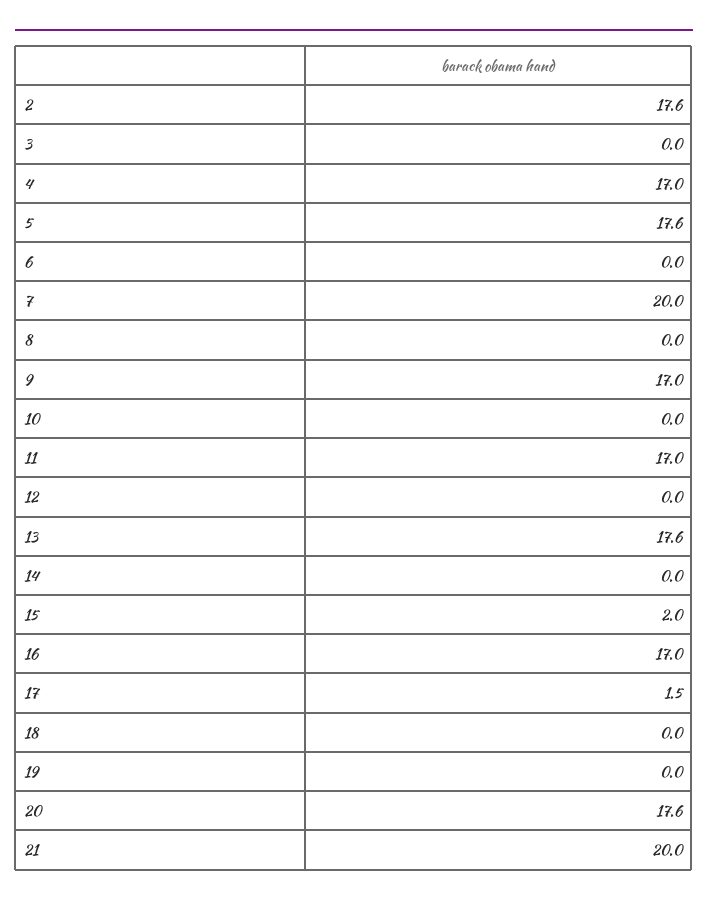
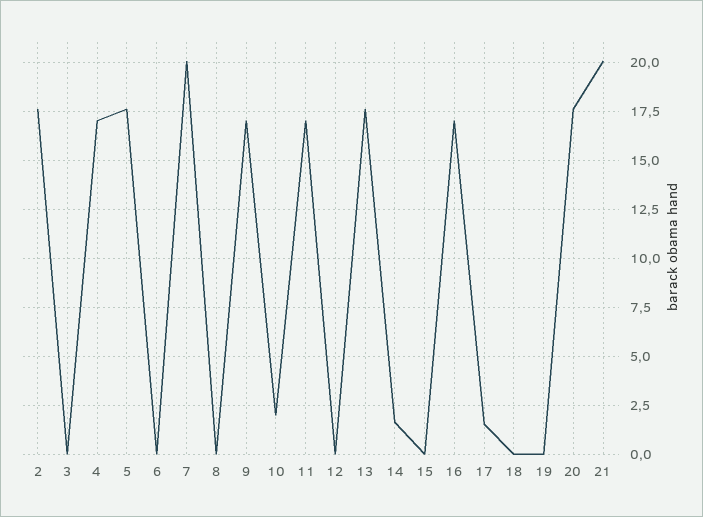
  {
    "2": 17.6,
    "3": 0,
    "4": 17,
    "5": 17.6,
    "6": 0,
    "7": 20,
    "8": 0,
    "9": 17,
-   "10": 0,
+   "10": 2,
    "11": 17,
    "12": 0,
    "13": 17.6,
-   "14": 0,
+   "14": 1.5,
-   "15": 2,
+   "15": 0,
    "16": 17,
    "17": 1.5,
    "18": 0,
    "19": 0,
    "20": 17.6,
    "21": 20
  }

